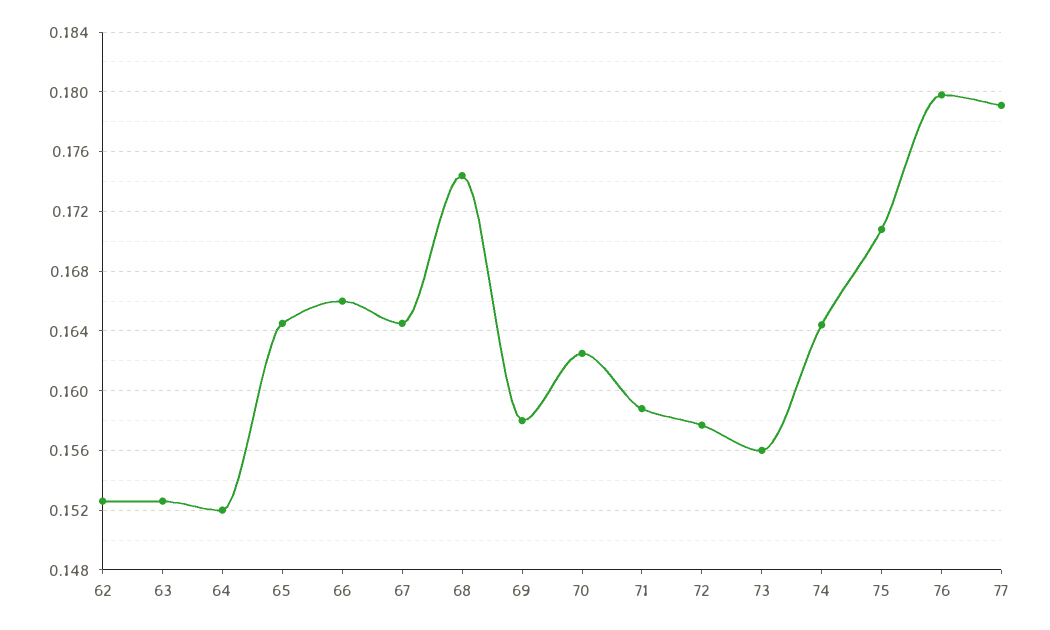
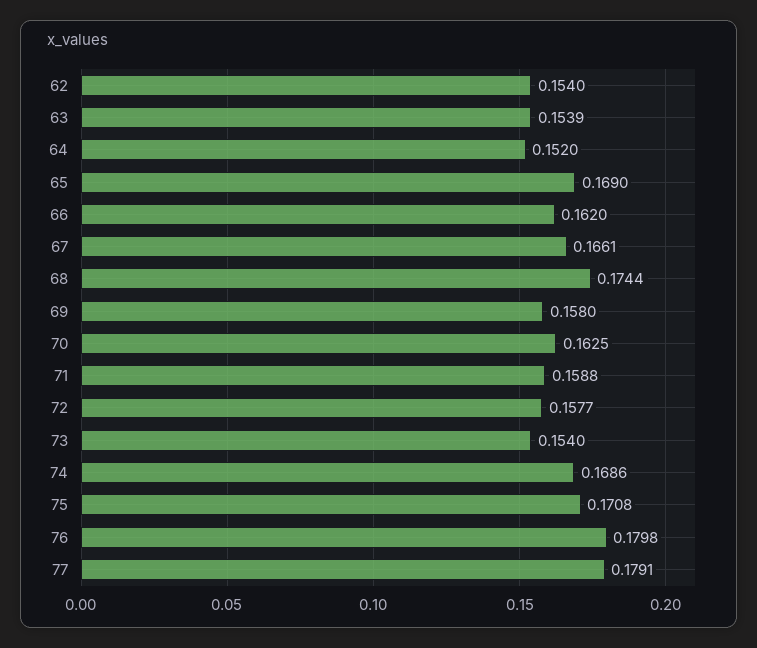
  {
-   "62": 0.1525,
+   "62": 0.154,
-   "63": 0.1525,
+   "63": 0.1539,
    "64": 0.152,
-   "65": 0.1645,
+   "65": 0.169,
-   "66": 0.166,
+   "66": 0.162,
-   "67": 0.1645,
+   "67": 0.1661,
    "68": 0.1744,
    "69": 0.158,
    "70": 0.1625,
    "71": 0.1588,
    "72": 0.1577,
-   "73": 0.156,
+   "73": 0.154,
-   "74": 0.1645,
+   "74": 0.1686,
    "75": 0.1708,
    "76": 0.1798,
    "77": 0.1791
  }

